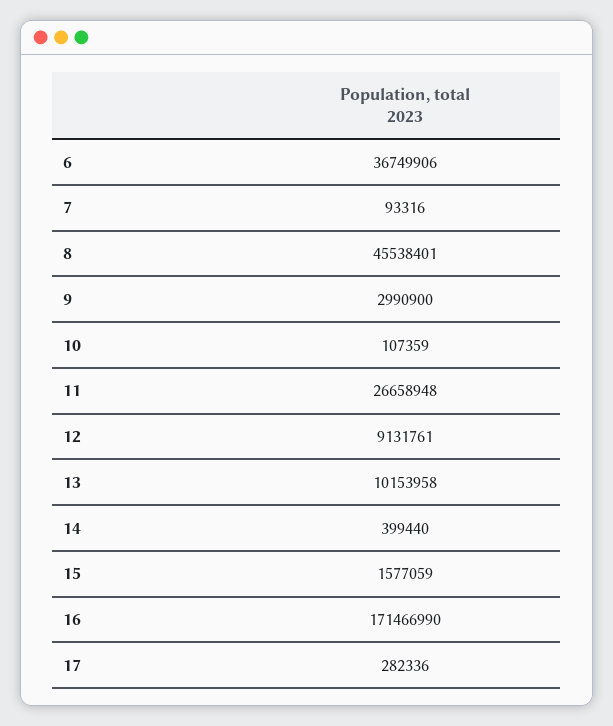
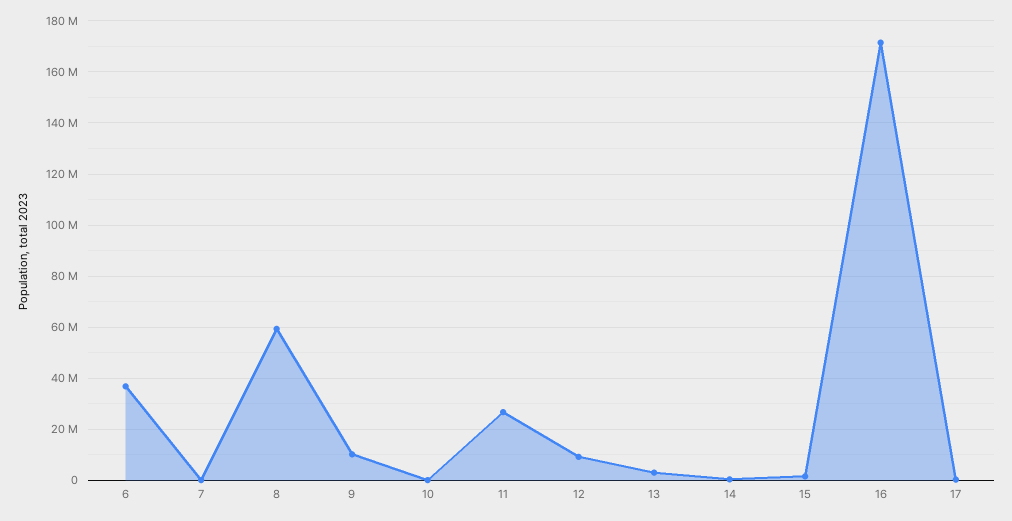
  {
    "6": 36749906,
    "7": 93316,
-   "8": 45538401,
+   "8": 60000000,
-   "9": 2990900,
+   "9": 10000000,
    "10": 107359,
    "11": 26658948,
    "12": 9131761,
-   "13": 10153958,
+   "13": 2500000,
    "14": 399440,
    "15": 1577059,
    "16": 171466990,
    "17": 282336
  }

